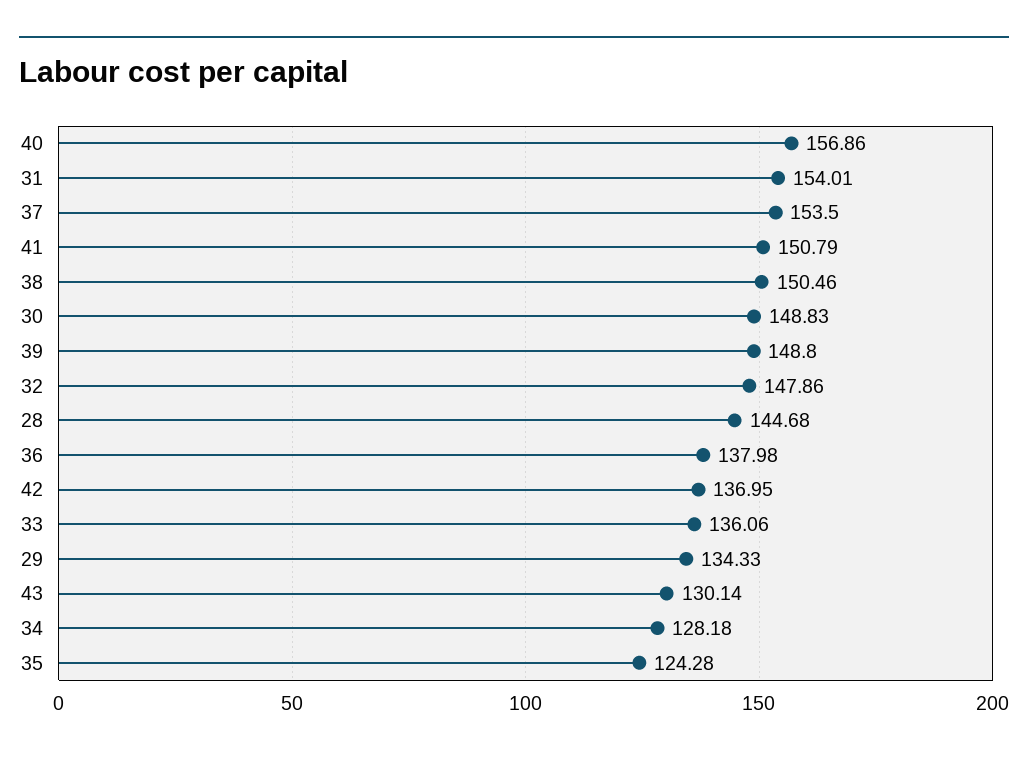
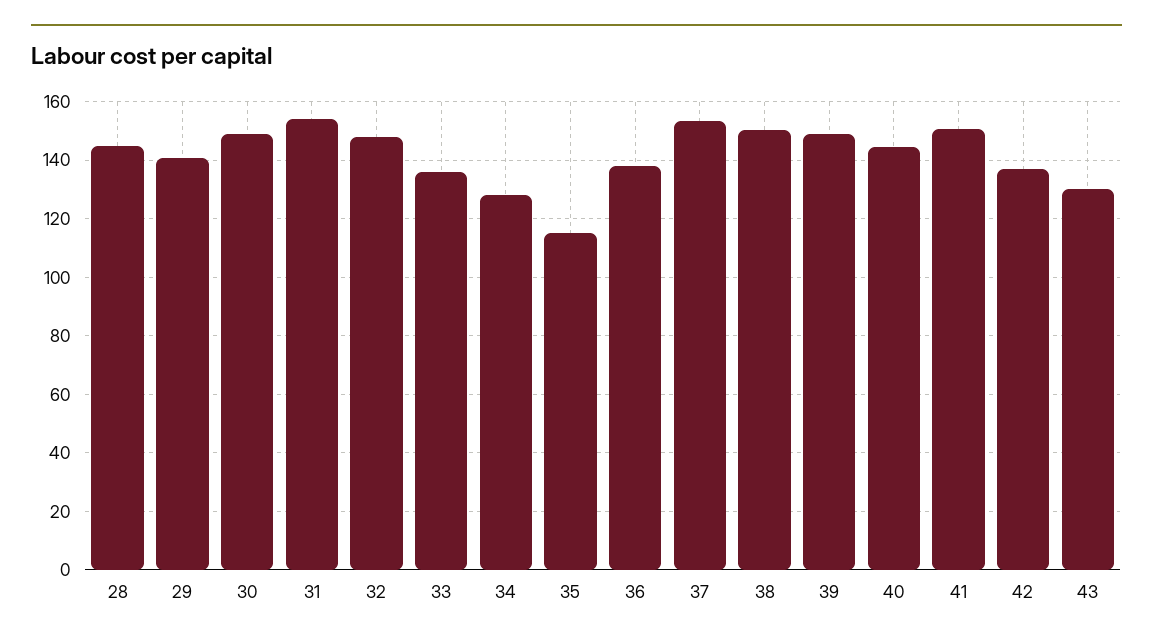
  {
-   "40": 156.86,
+   "40": 145,
    "31": 154.01,
    "37": 153.5,
    "41": 150.79,
    "38": 150.46,
    "30": 148.83,
    "39": 148.8,
    "32": 147.86,
    "28": 144.68,
    "36": 137.98,
    "42": 136.95,
    "33": 136.06,
-   "29": 134.33,
+   "29": 140,
    "43": 130.14,
    "34": 128.18,
-   "35": 124.28
+   "35": 115
  }

